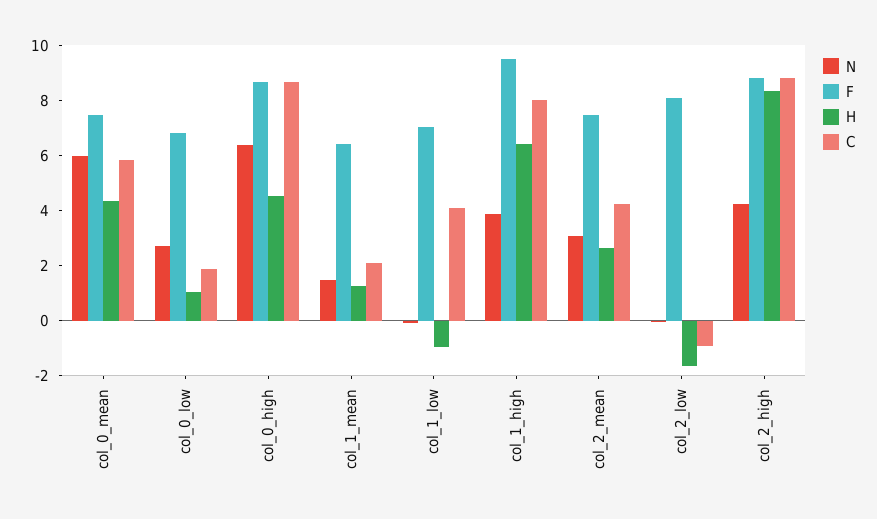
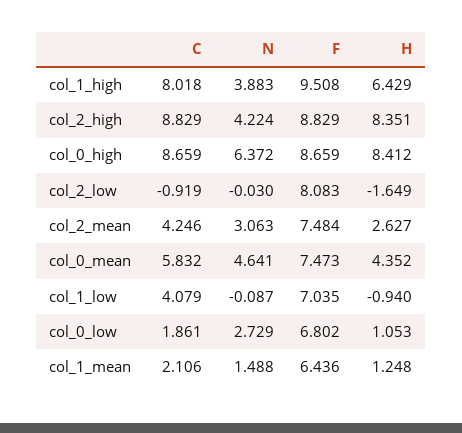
  {
    "N": {
-     "col_0_mean": 6,
+     "col_0_mean": 4.641,
      "col_0_low": 2.729,
      "col_0_high": 6.372,
      "col_1_mean": 1.488,
      "col_1_low": -0.087,
      "col_1_high": 3.883,
      "col_2_mean": 3.063,
      "col_2_low": -0.03,
      "col_2_high": 4.224
    },
    "F": {
      "col_0_mean": 7.473,
      "col_0_low": 6.802,
      "col_0_high": 8.659,
      "col_1_mean": 6.436,
      "col_1_low": 7.035,
      "col_1_high": 9.508,
      "col_2_mean": 7.484,
      "col_2_low": 8.083,
      "col_2_high": 8.829
    },
    "H": {
      "col_0_mean": 4.352,
      "col_0_low": 1.053,
-     "col_0_high": 4.5,
+     "col_0_high": 8.412,
      "col_1_mean": 1.248,
      "col_1_low": -0.94,
      "col_1_high": 6.429,
      "col_2_mean": 2.627,
      "col_2_low": -1.649,
      "col_2_high": 8.351
    },
    "C": {
      "col_0_mean": 5.832,
      "col_0_low": 1.861,
      "col_0_high": 8.659,
      "col_1_mean": 2.106,
      "col_1_low": 4.079,
      "col_1_high": 8.018,
      "col_2_mean": 4.246,
      "col_2_low": -0.919,
      "col_2_high": 8.829
    }
  }

